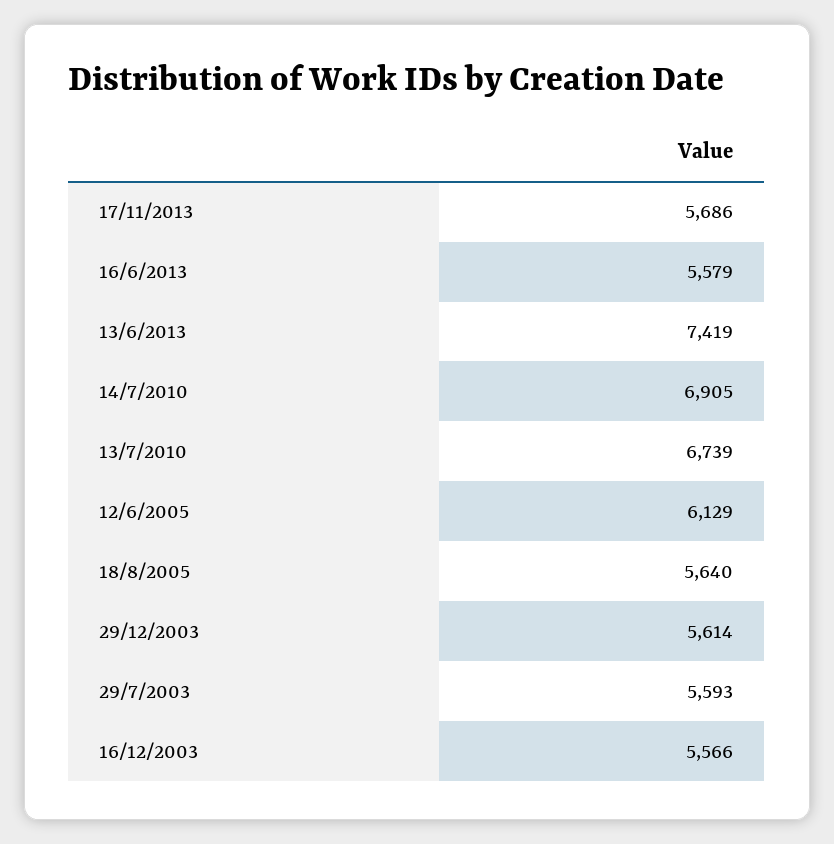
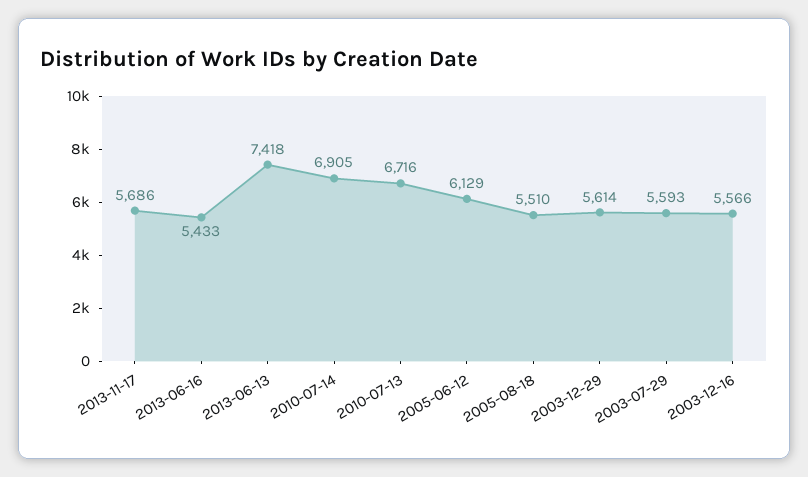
  {
    "17/11/2013": 5686,
-   "16/6/2013": 5579,
+   "16/6/2013": 5433,
-   "13/6/2013": 7419,
+   "13/6/2013": 7418,
    "14/7/2010": 6905,
-   "13/7/2010": 6739,
+   "13/7/2010": 6716,
    "12/6/2005": 6129,
-   "18/8/2005": 5640,
+   "18/8/2005": 5510,
    "29/12/2003": 5614,
    "29/7/2003": 5593,
    "16/12/2003": 5566
  }

